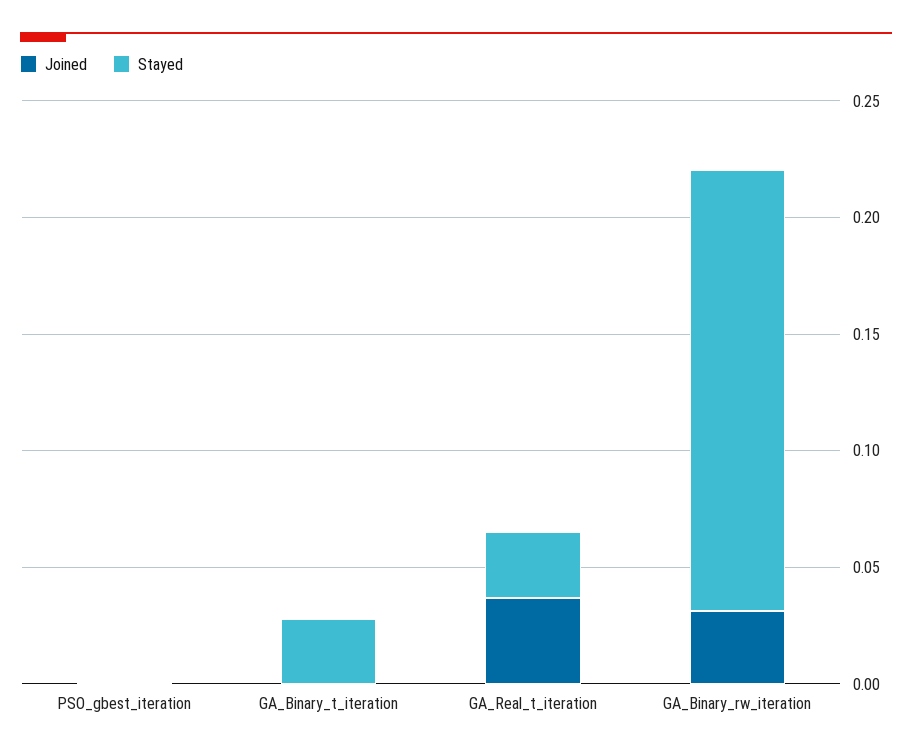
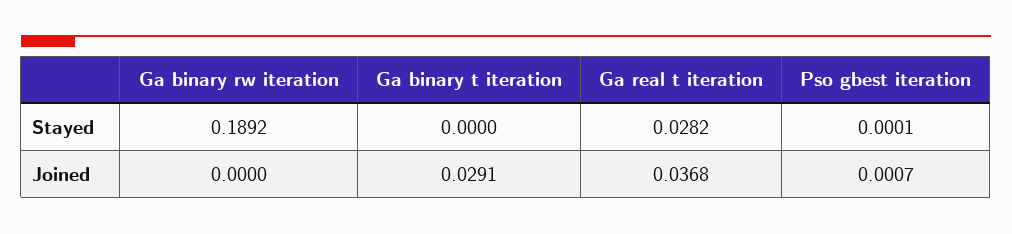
  {
    "Joined": {
      "PSO_gbest_iteration": 0.0007,
-     "GA_Binary_t_iteration": 0,
+     "GA_Binary_t_iteration": 0.0291,
      "GA_Real_t_iteration": 0.0368,
-     "GA_Binary_rw_iteration": 0.03
+     "GA_Binary_rw_iteration": 0
    },
    "Stayed": {
      "PSO_gbest_iteration": 0.0001,
-     "GA_Binary_t_iteration": 0.03,
+     "GA_Binary_t_iteration": 0,
      "GA_Real_t_iteration": 0.0282,
      "GA_Binary_rw_iteration": 0.1892
    }
  }

